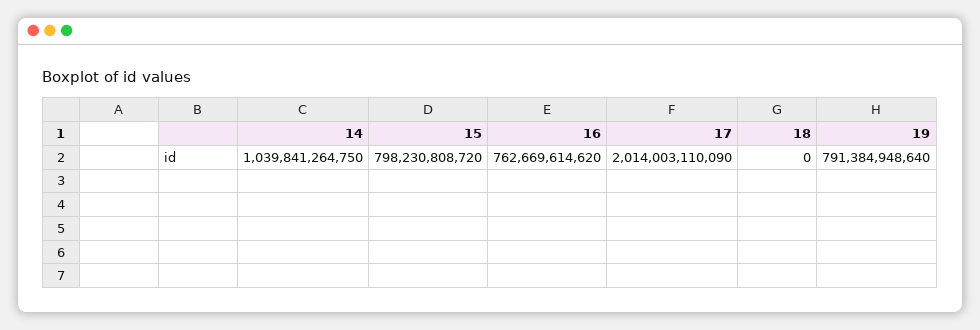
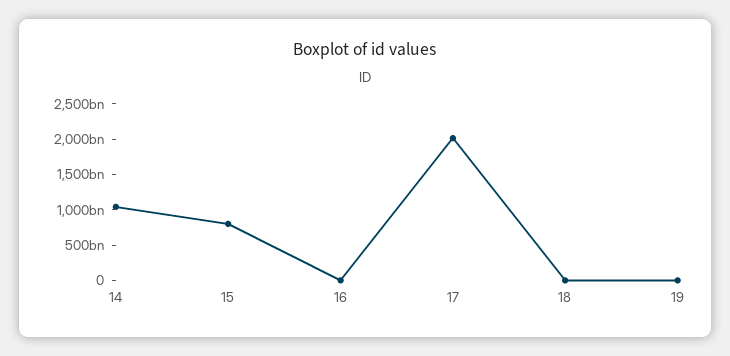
  {
    "14": 1039841264750,
    "15": 798230808720,
-   "16": 762669614620,
+   "16": 0,
    "17": 2014003110090,
    "18": 0,
-   "19": 791384948640
+   "19": 0
  }

